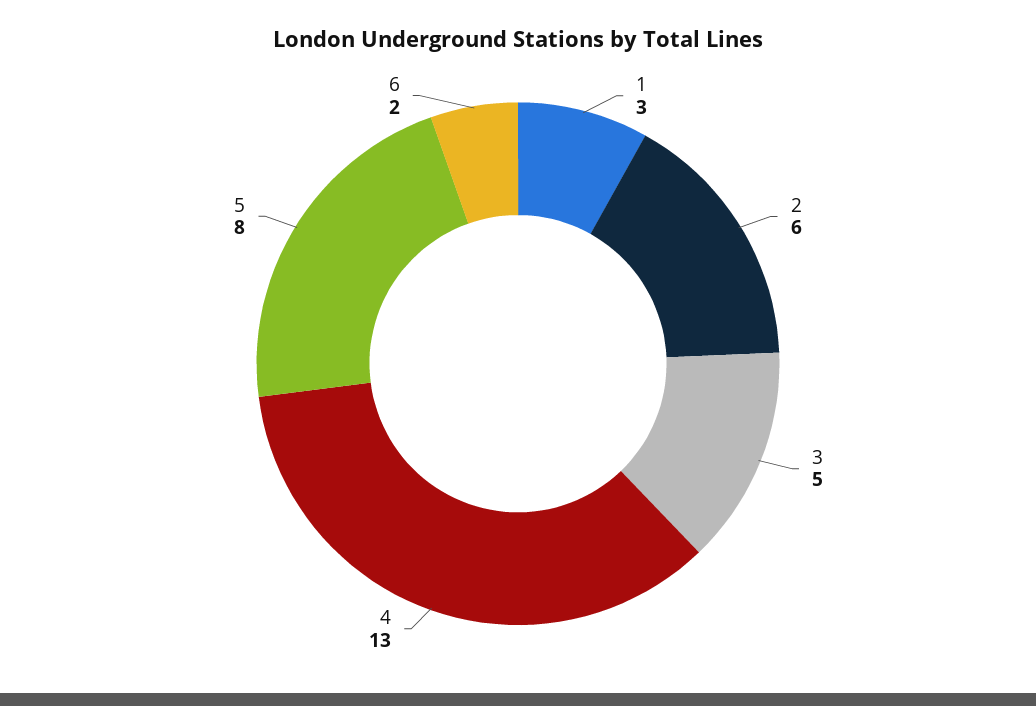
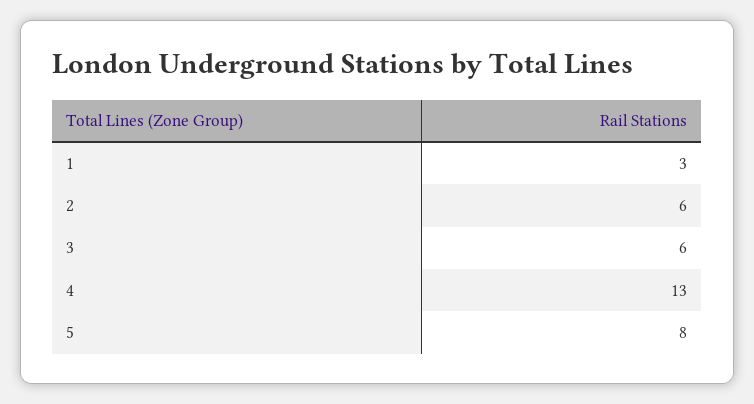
  {
    "1": 3,
    "2": 6,
-   "3": 5,
+   "3": 6,
    "4": 13,
-   "5": 8,
+   "5": 8
-   "6": 2
  }

